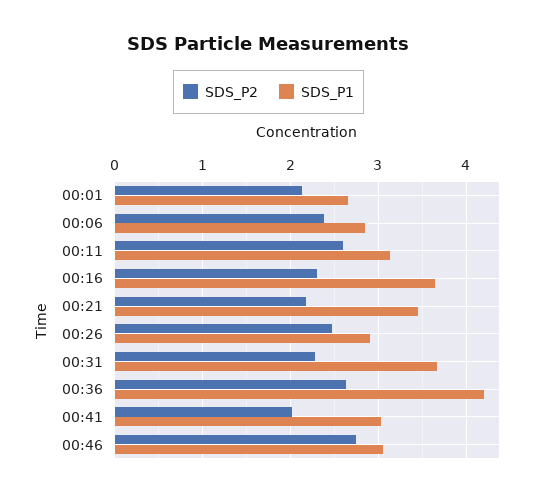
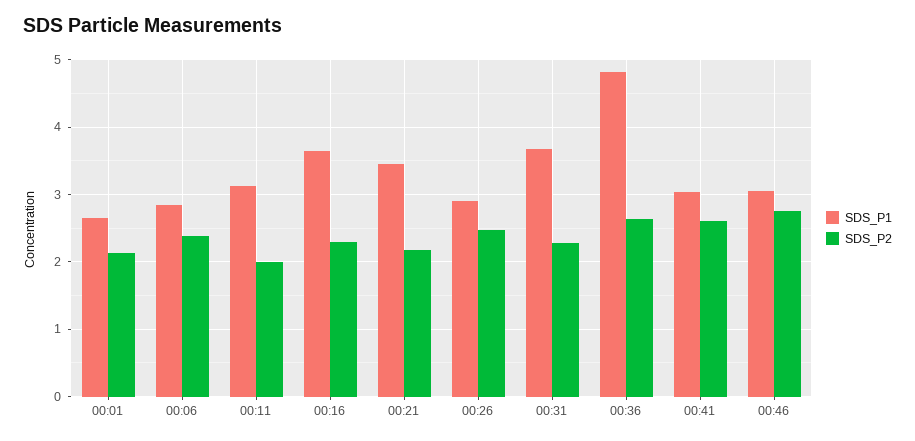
  {
    "SDS_P2": {
      "00:01": 2.1,
      "00:06": 2.4,
-     "00:11": 2.6,
+     "00:11": 2,
      "00:16": 2.3,
      "00:21": 2.2,
      "00:26": 2.5,
      "00:31": 2.3,
      "00:36": 2.6,
-     "00:41": 2,
+     "00:41": 2.6,
      "00:46": 2.8
    },
    "SDS_P1": {
      "00:01": 2.7,
      "00:06": 2.9,
      "00:11": 3.1,
      "00:16": 3.7,
      "00:21": 3.5,
      "00:26": 2.9,
      "00:31": 3.7,
-     "00:36": 4.2,
+     "00:36": 4.8,
      "00:41": 3,
      "00:46": 3.1
    }
  }

